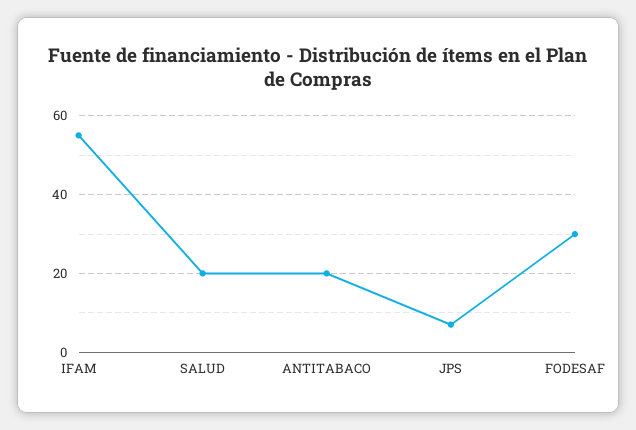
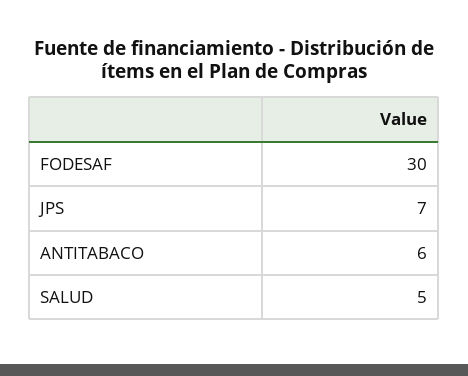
  {
-   "IFAM": 55,
-   "SALUD": 20,
+   "SALUD": 5,
-   "ANTITABACO": 20,
+   "ANTITABACO": 6,
    "JPS": 7,
    "FODESAF": 30
  }

